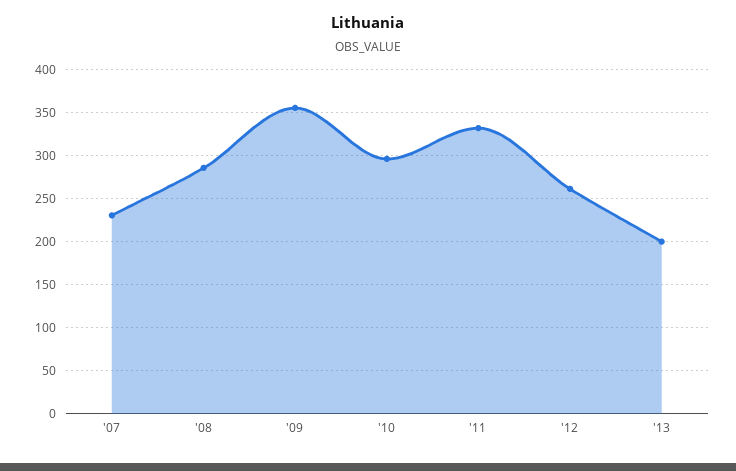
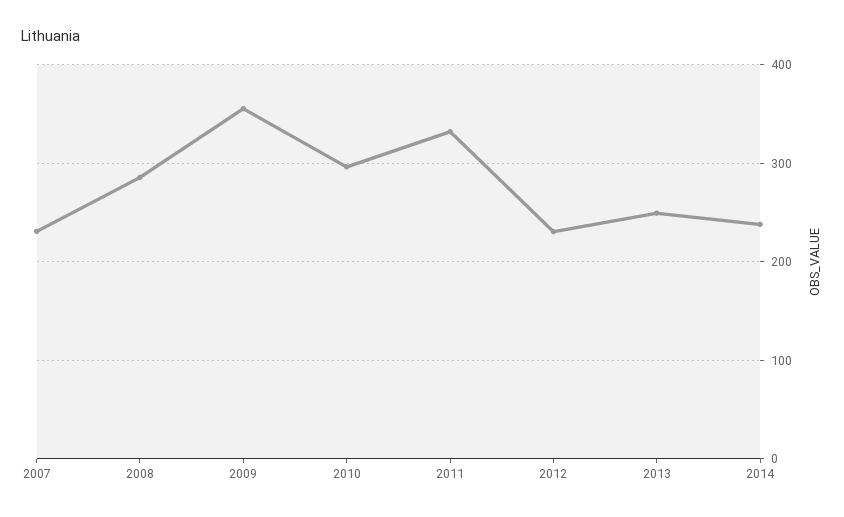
  {
    "'07": 230,
    "'08": 290,
    "'09": 360,
    "'10": 300,
    "'11": 330,
-   "'12": 260,
+   "'12": 230,
-   "'13": 200
+   "'13": 250,
+   "2014": 240
  }

